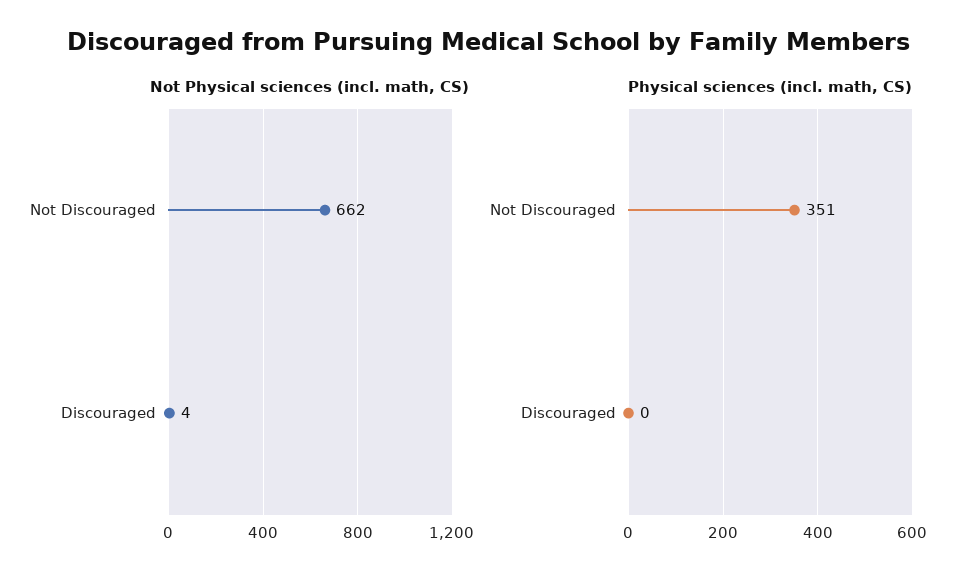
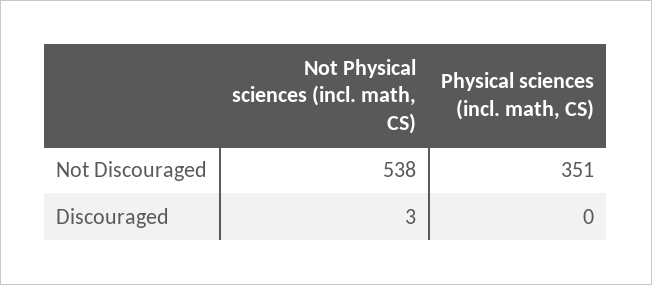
  {
    "Not Physical sciences (incl. math, CS)": {
-     "Not Discouraged": 662,
+     "Not Discouraged": 538,
-     "Discouraged": 4
+     "Discouraged": 3
    },
    "Physical sciences (incl. math, CS)": {
      "Not Discouraged": 351,
      "Discouraged": 0
    }
  }

